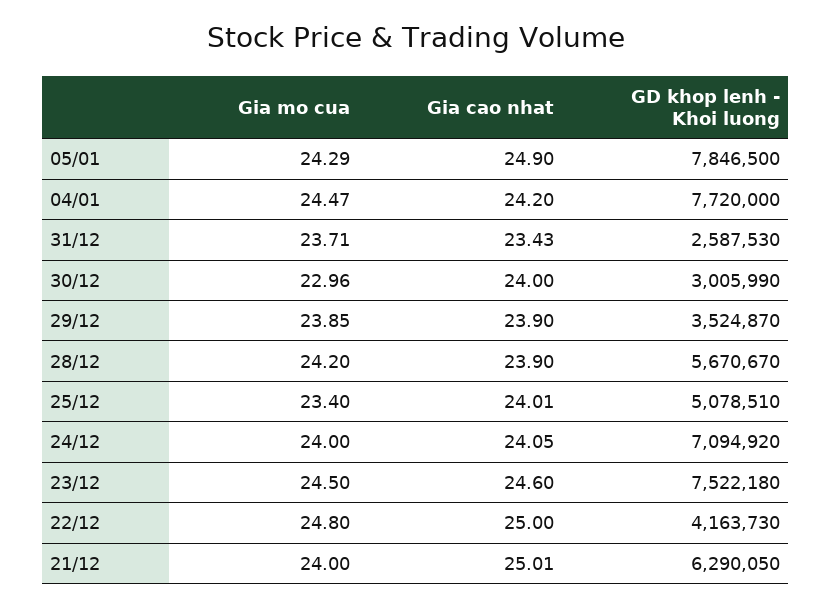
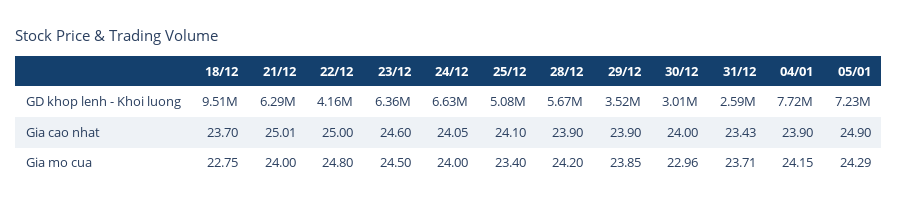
  {
    "Gia mo cua": {
      "05/01": 24.29,
-     "04/01": 24.47,
+     "04/01": 24.15,
      "31/12": 23.71,
      "30/12": 22.96,
      "29/12": 23.85,
      "28/12": 24.2,
      "25/12": 23.4,
      "24/12": 24,
      "23/12": 24.5,
      "22/12": 24.8,
-     "21/12": 24
+     "21/12": 24,
+     "18/12": 22.75
    },
    "Gia cao nhat": {
      "05/01": 24.9,
-     "04/01": 24.2,
+     "04/01": 23.9,
      "31/12": 23.43,
      "30/12": 24,
      "29/12": 23.9,
      "28/12": 23.9,
-     "25/12": 24.01,
+     "25/12": 24.1,
      "24/12": 24.05,
      "23/12": 24.6,
      "22/12": 25,
-     "21/12": 25.01
+     "21/12": 25.01,
+     "18/12": 23.7
    },
    "GD khop lenh - Khoi luong": {
-     "05/01": 7846500,
+     "05/01": 7230000,
      "04/01": 7720000,
      "31/12": 2587530,
      "30/12": 3005990,
      "29/12": 3524870,
      "28/12": 5670670,
      "25/12": 5078510,
-     "24/12": 7094920,
+     "24/12": 6630000,
-     "23/12": 7522180,
+     "23/12": 6360000,
      "22/12": 4163730,
-     "21/12": 6290050
+     "21/12": 6290050,
+     "18/12": 9510000
    }
  }

